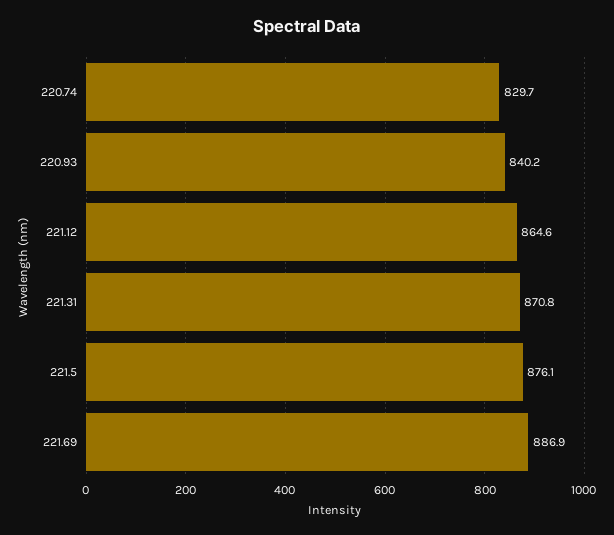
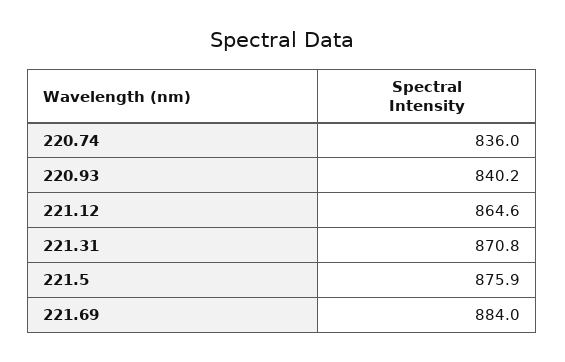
  {
-   "220.74": 829.7,
+   "220.74": 836,
    "220.93": 840.2,
    "221.12": 864.6,
    "221.31": 870.8,
-   "221.5": 876.1,
+   "221.5": 875.9,
-   "221.69": 886.9
+   "221.69": 884
  }

